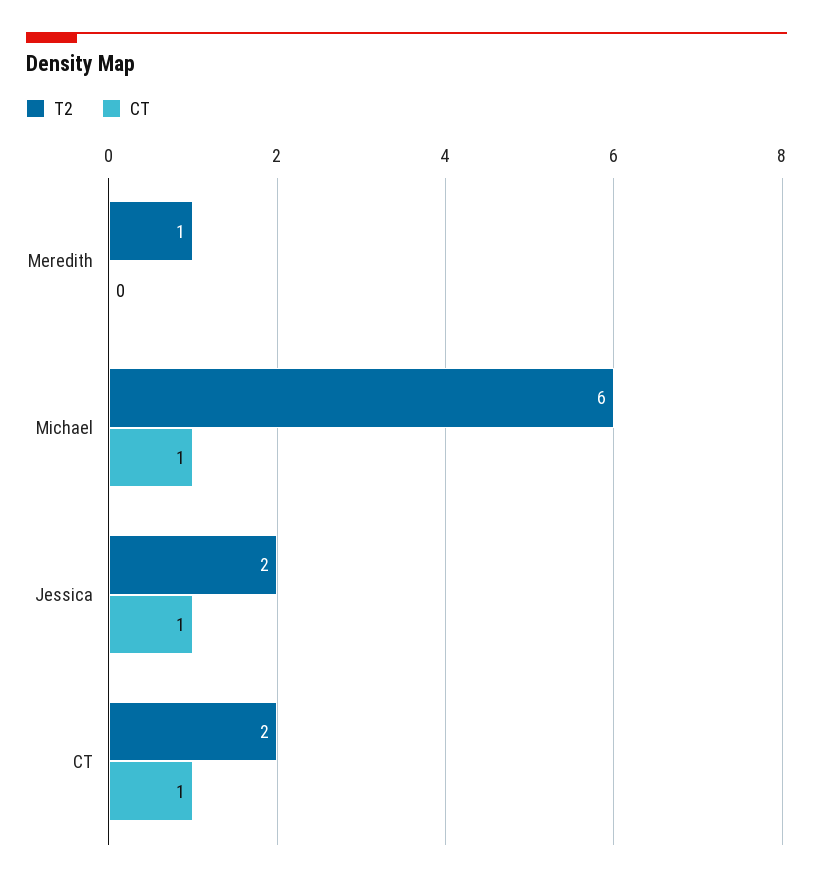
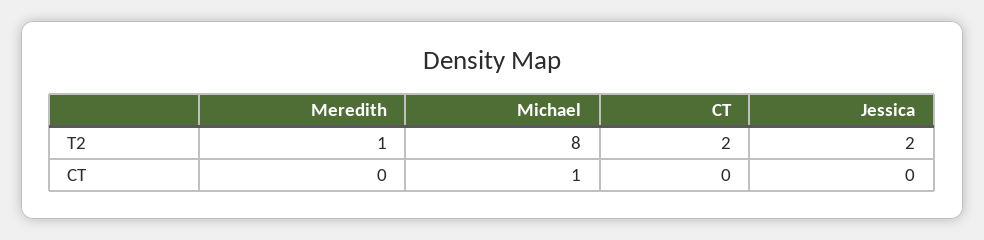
  {
    "T2": {
      "Meredith": 1,
-     "Michael": 6,
+     "Michael": 8,
      "Jessica": 2,
      "CT": 2
    },
    "CT": {
      "Meredith": 0,
      "Michael": 1,
-     "Jessica": 1,
+     "Jessica": 0,
-     "CT": 1
+     "CT": 0
    }
  }

